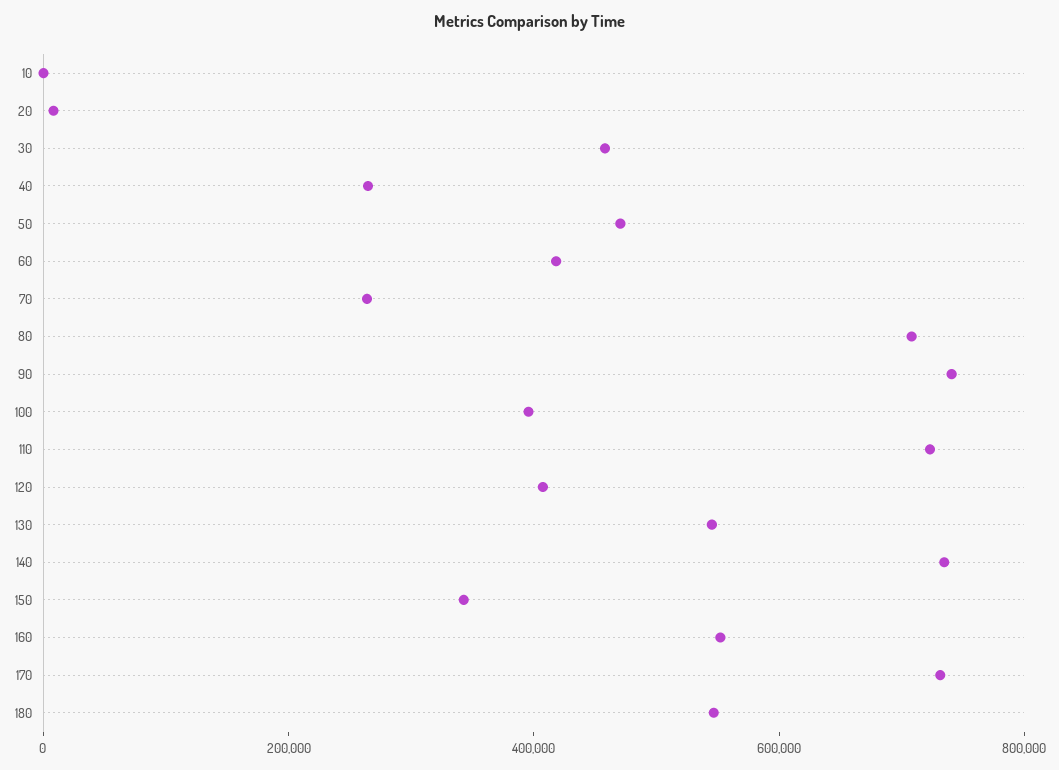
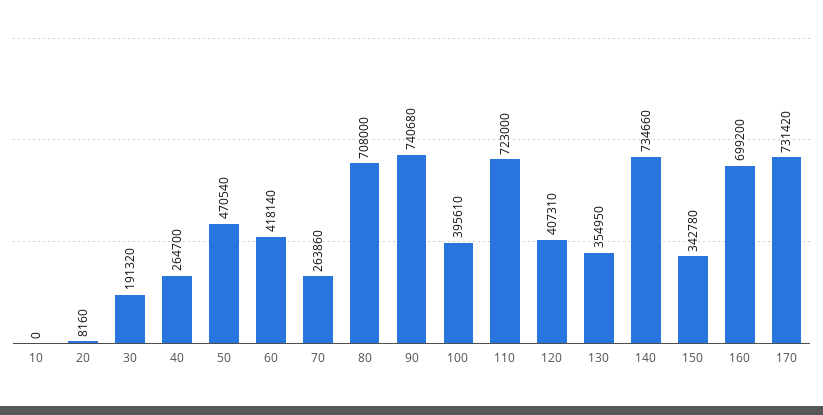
  {
    "10": 0,
    "20": 8160,
-   "30": 450000,
+   "30": 191320,
    "40": 264700,
    "50": 470540,
    "60": 418140,
    "70": 263860,
    "80": 708000,
    "90": 740680,
    "100": 395610,
    "110": 723000,
    "120": 407310,
-   "130": 550000,
+   "130": 354950,
    "140": 734660,
    "150": 342780,
-   "160": 550000,
+   "160": 699200,
-   "170": 731420,
+   "170": 731420
-   "180": 550000
  }

